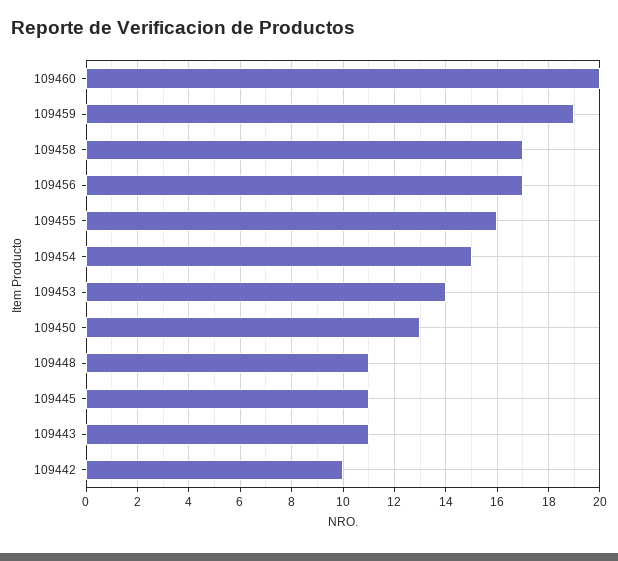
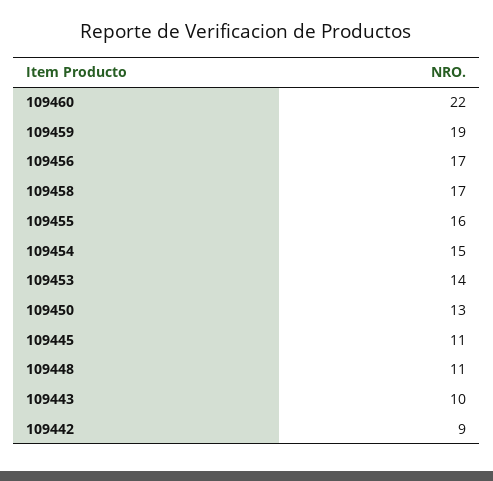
  {
-   "109460": 20,
+   "109460": 22,
    "109459": 19,
    "109458": 17,
    "109456": 17,
    "109455": 16,
    "109454": 15,
    "109453": 14,
    "109450": 13,
    "109448": 11,
    "109445": 11,
-   "109443": 11,
+   "109443": 10,
-   "109442": 10
+   "109442": 9
  }

